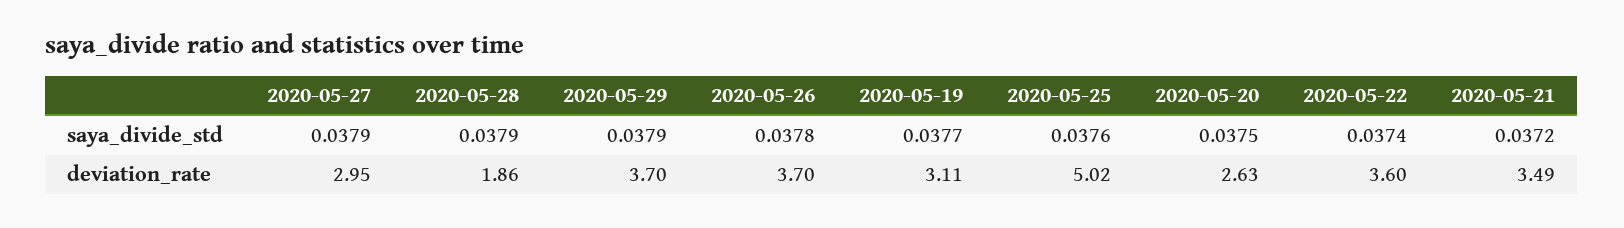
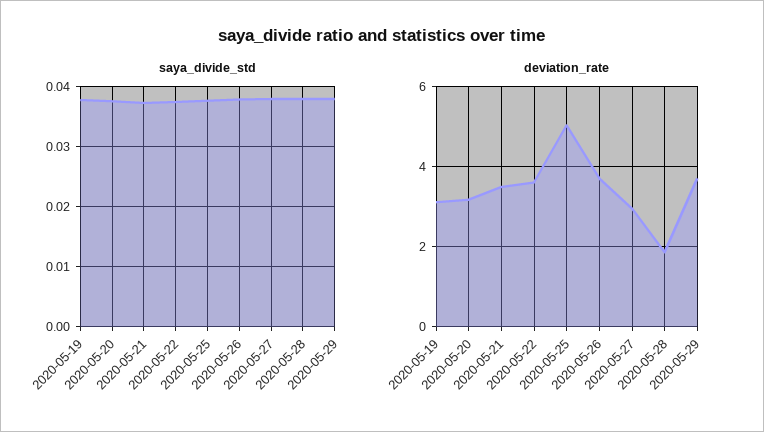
  {
    "saya_divide_std": {
      "2020-05-27": 0.0379,
      "2020-05-28": 0.0379,
      "2020-05-29": 0.0379,
      "2020-05-26": 0.0378,
      "2020-05-19": 0.0377,
      "2020-05-25": 0.0376,
      "2020-05-20": 0.0375,
      "2020-05-22": 0.0374,
      "2020-05-21": 0.0372
    },
    "deviation_rate": {
      "2020-05-27": 2.95,
      "2020-05-28": 1.86,
      "2020-05-29": 3.7,
      "2020-05-26": 3.7,
      "2020-05-19": 3.11,
      "2020-05-25": 5.02,
-     "2020-05-20": 2.63,
+     "2020-05-20": 3.2,
      "2020-05-22": 3.6,
      "2020-05-21": 3.49
    }
  }

